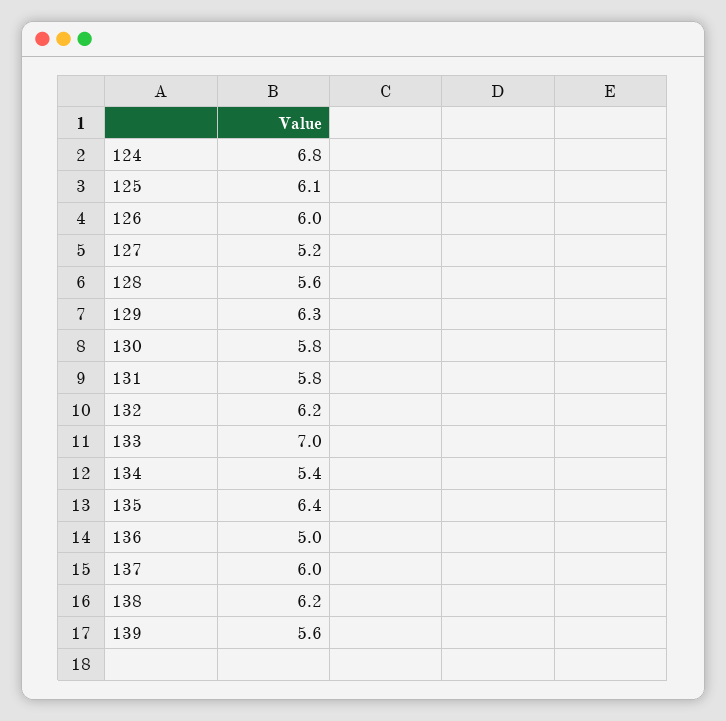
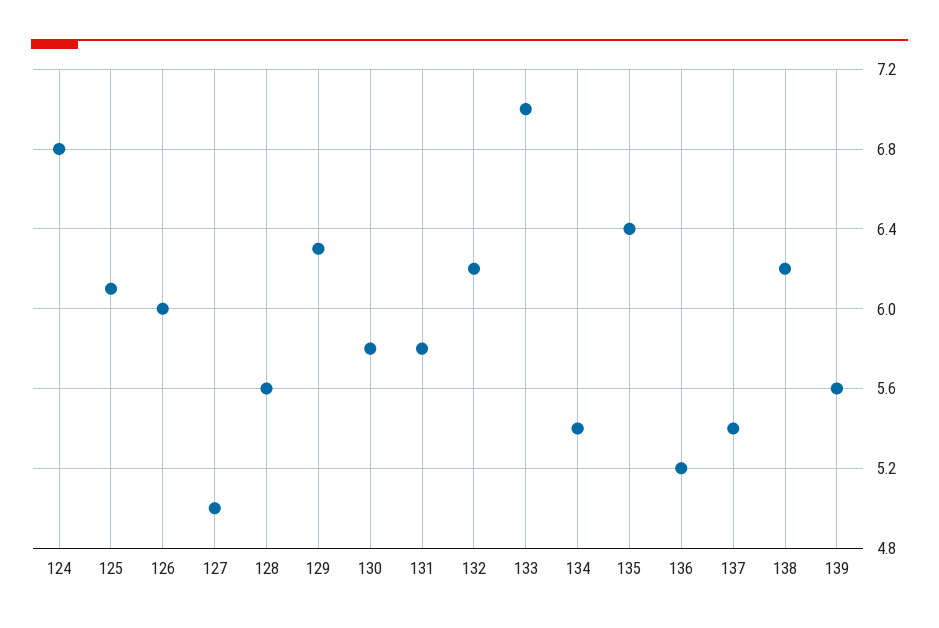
  {
    "124": 6.8,
    "125": 6.1,
    "126": 6,
-   "127": 5.2,
+   "127": 5,
    "128": 5.6,
    "129": 6.3,
    "130": 5.8,
    "131": 5.8,
    "132": 6.2,
    "133": 7,
    "134": 5.4,
    "135": 6.4,
-   "136": 5,
+   "136": 5.2,
-   "137": 6,
+   "137": 5.4,
    "138": 6.2,
    "139": 5.6
  }

